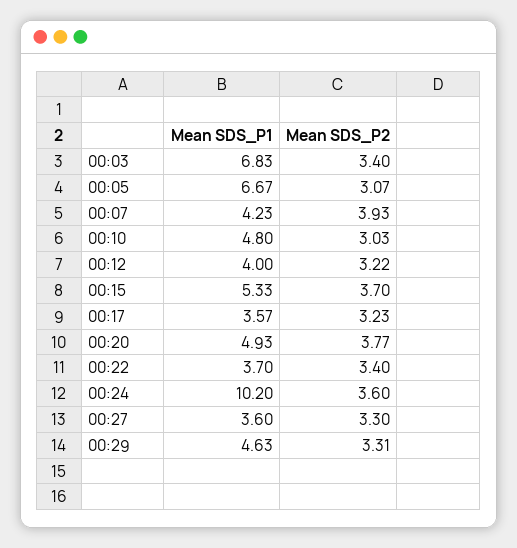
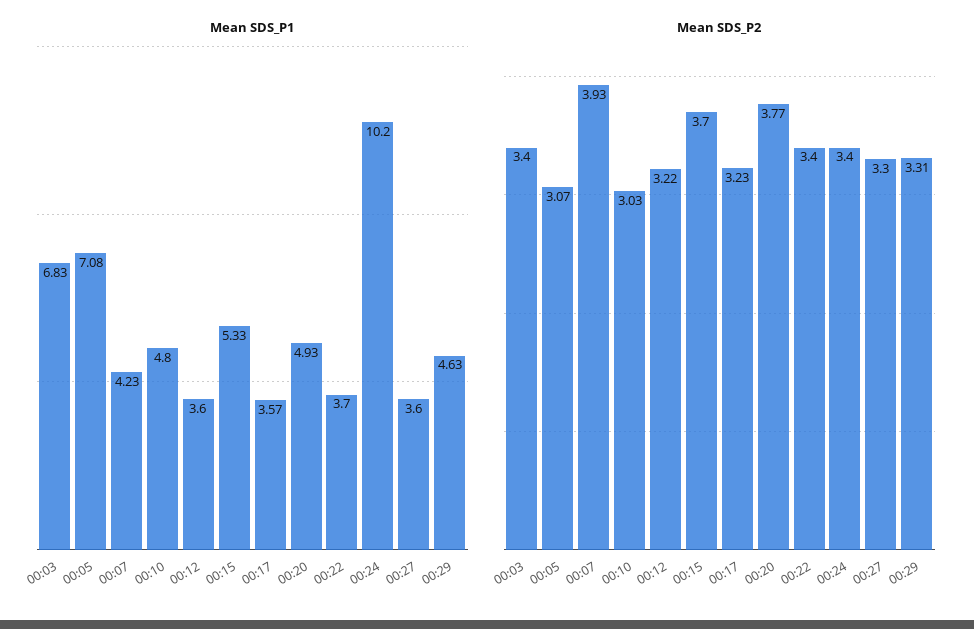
  {
    "Mean SDS_P1": {
      "00:03": 6.83,
-     "00:05": 6.67,
+     "00:05": 7.08,
      "00:07": 4.23,
      "00:10": 4.8,
-     "00:12": 4,
+     "00:12": 3.6,
      "00:15": 5.33,
      "00:17": 3.57,
      "00:20": 4.93,
      "00:22": 3.7,
      "00:24": 10.2,
      "00:27": 3.6,
      "00:29": 4.63
    },
    "Mean SDS_P2": {
      "00:03": 3.4,
      "00:05": 3.07,
      "00:07": 3.93,
      "00:10": 3.03,
      "00:12": 3.22,
      "00:15": 3.7,
      "00:17": 3.23,
      "00:20": 3.77,
      "00:22": 3.4,
-     "00:24": 3.6,
+     "00:24": 3.4,
      "00:27": 3.3,
      "00:29": 3.31
    }
  }

